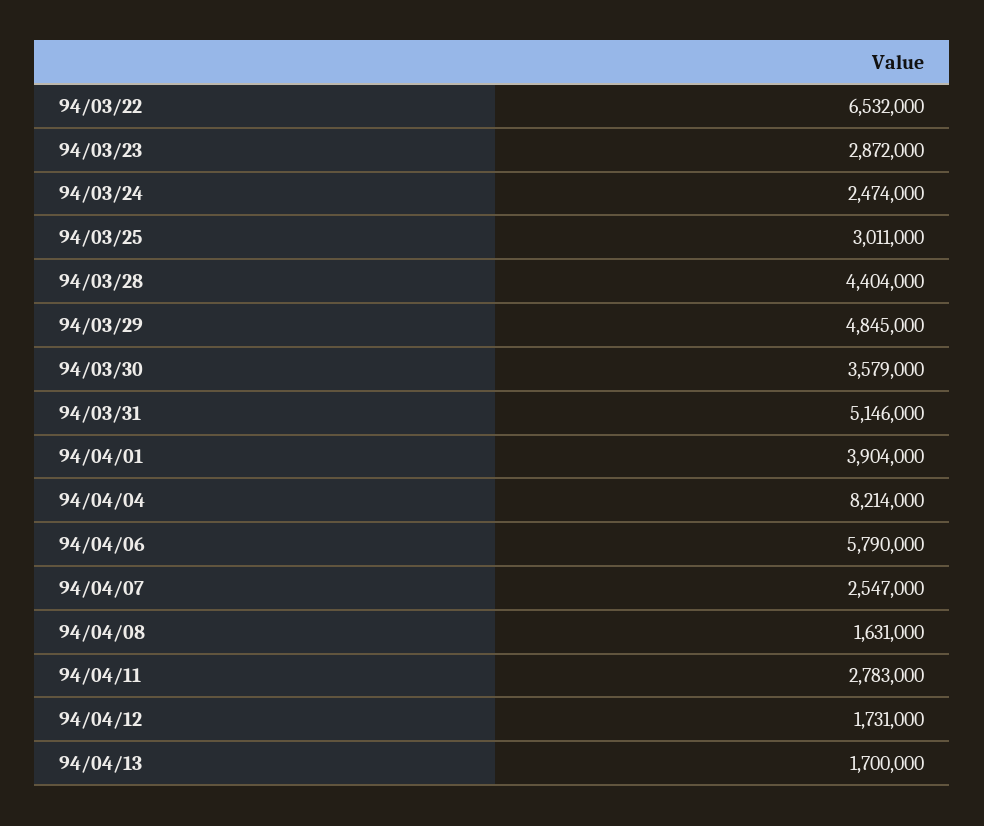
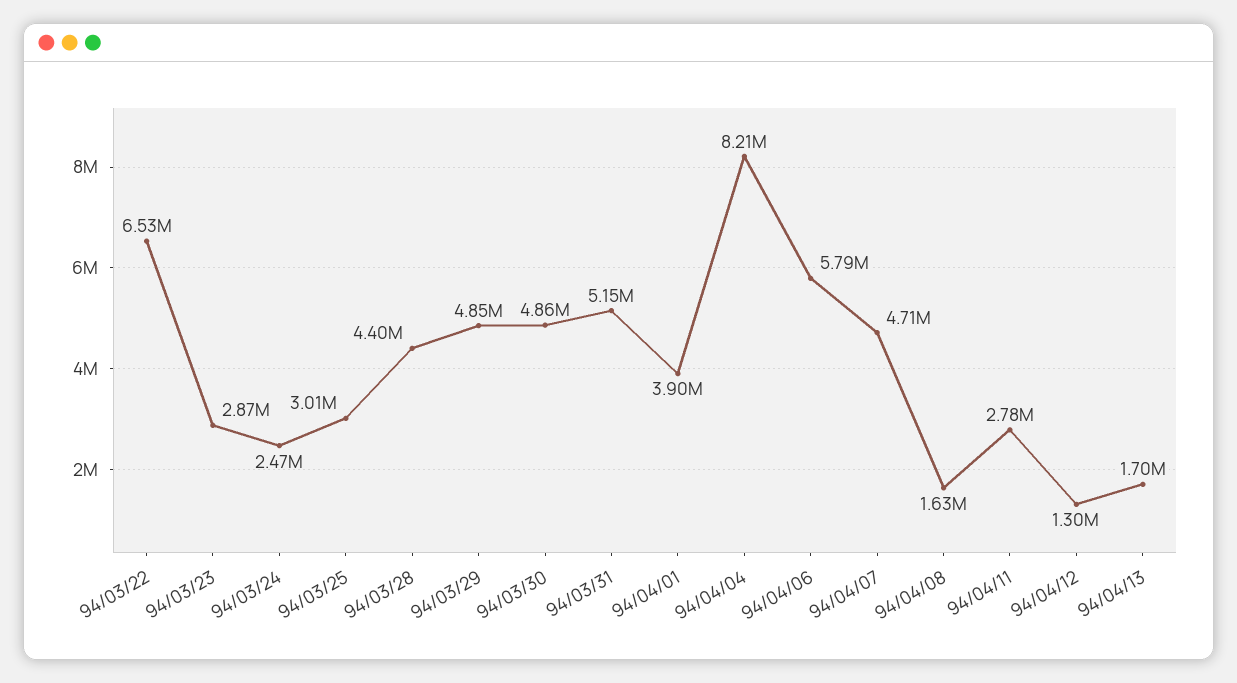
  {
    "94/03/22": 6532000,
    "94/03/23": 2872000,
    "94/03/24": 2474000,
    "94/03/25": 3011000,
    "94/03/28": 4404000,
    "94/03/29": 4845000,
-   "94/03/30": 3579000,
+   "94/03/30": 4860000,
    "94/03/31": 5146000,
    "94/04/01": 3904000,
    "94/04/04": 8214000,
    "94/04/06": 5790000,
-   "94/04/07": 2547000,
+   "94/04/07": 4710000,
    "94/04/08": 1631000,
    "94/04/11": 2783000,
-   "94/04/12": 1731000,
+   "94/04/12": 1300000,
    "94/04/13": 1700000
  }

